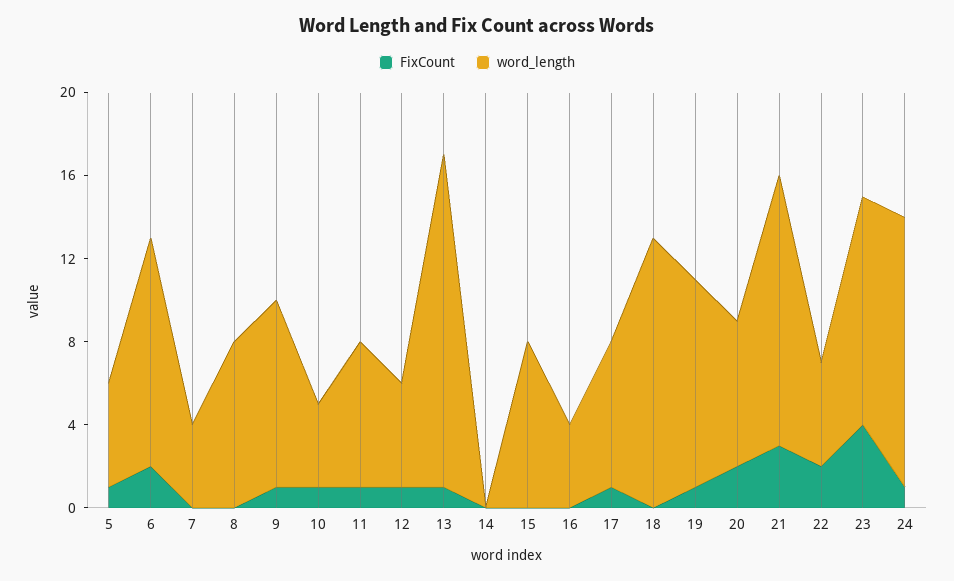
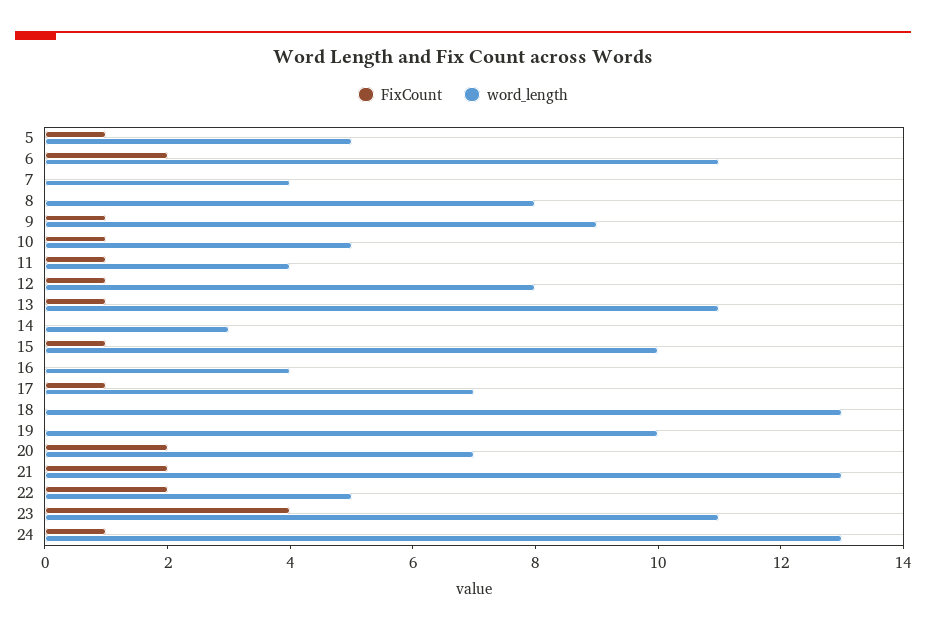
  {
    "FixCount": {
      "5": 1,
      "6": 2,
      "7": 0,
      "8": 0,
      "9": 1,
      "10": 1,
      "11": 1,
      "12": 1,
      "13": 1,
      "14": 0,
-     "15": 0,
+     "15": 1,
      "16": 0,
      "17": 1,
      "18": 0,
-     "19": 1,
+     "19": 0,
      "20": 2,
-     "21": 3,
+     "21": 2,
      "22": 2,
      "23": 4,
      "24": 1
    },
    "word_length": {
      "5": 5,
      "6": 11,
      "7": 4,
      "8": 8,
      "9": 9,
-     "10": 4,
+     "10": 5,
-     "11": 7,
+     "11": 4,
-     "12": 5,
+     "12": 8,
-     "13": 16,
+     "13": 11,
-     "14": 0,
+     "14": 3,
-     "15": 8,
+     "15": 10,
      "16": 4,
      "17": 7,
      "18": 13,
      "19": 10,
      "20": 7,
      "21": 13,
      "22": 5,
      "23": 11,
      "24": 13
    }
  }

